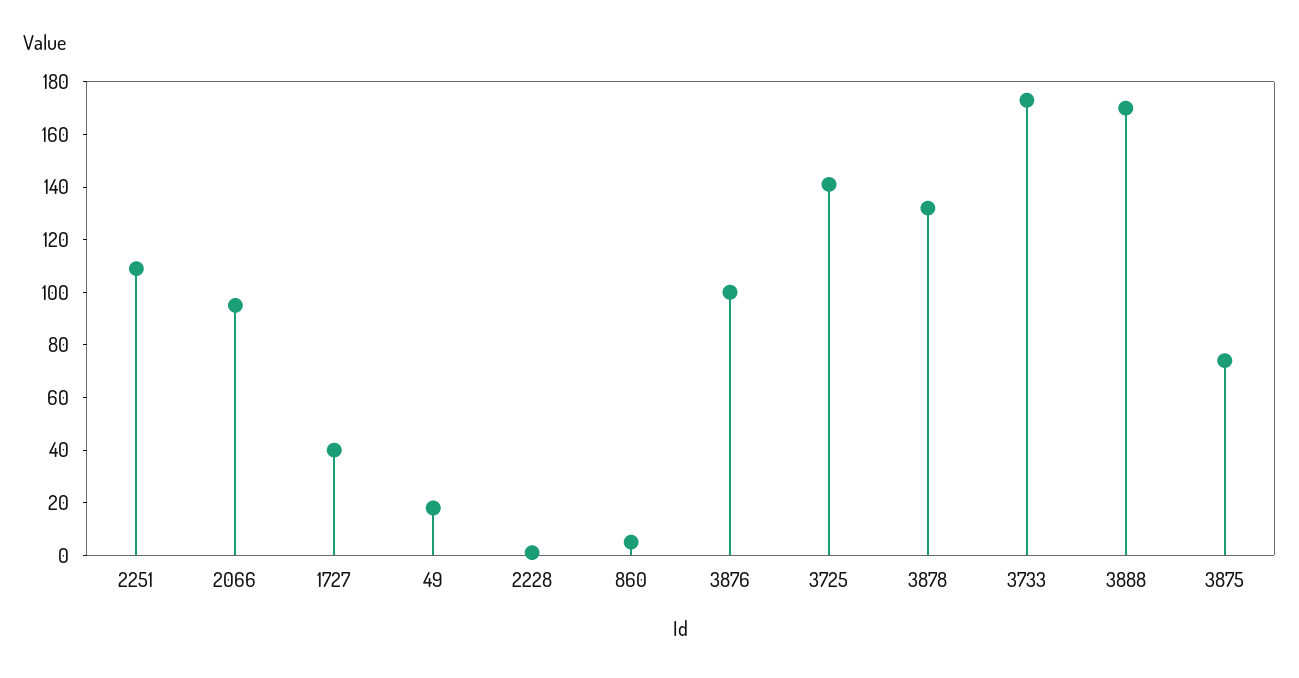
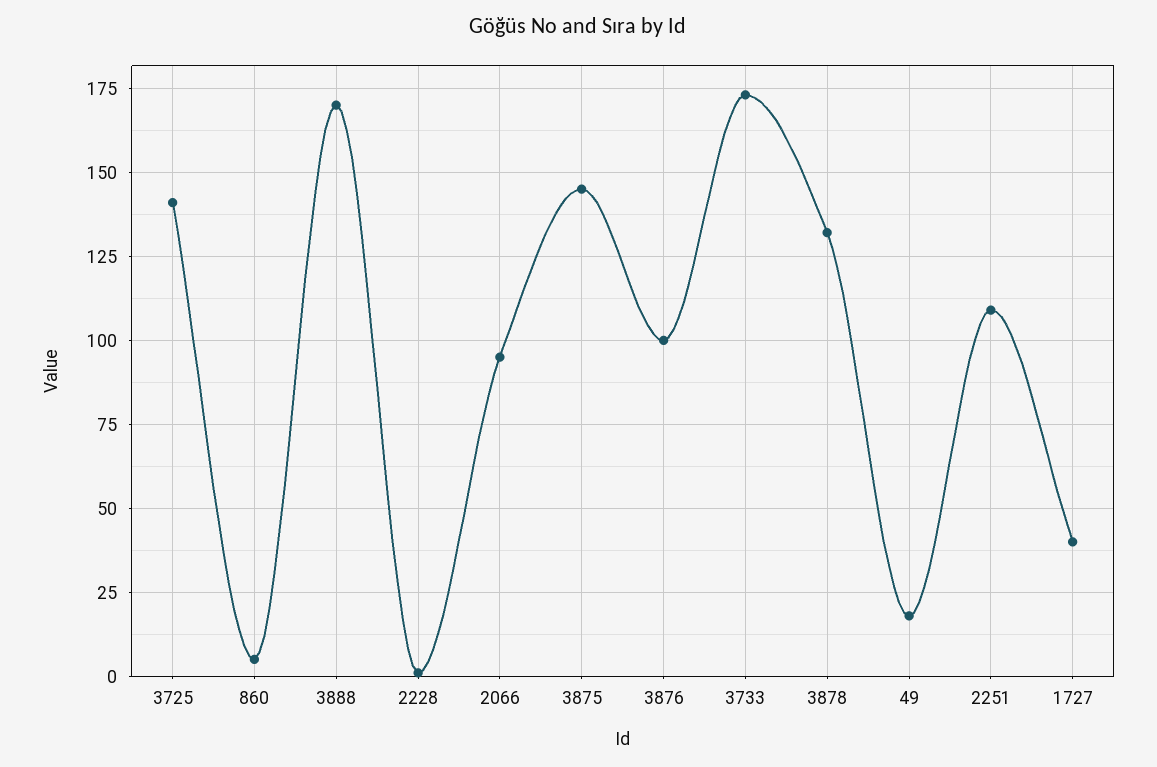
  {
    "2251": 110,
    "2066": 95,
    "1727": 40,
    "49": 20,
    "2228": 0,
    "860": 5,
    "3876": 100,
    "3725": 140,
    "3878": 130,
    "3733": 175,
    "3888": 170,
-   "3875": 75
+   "3875": 145
  }

